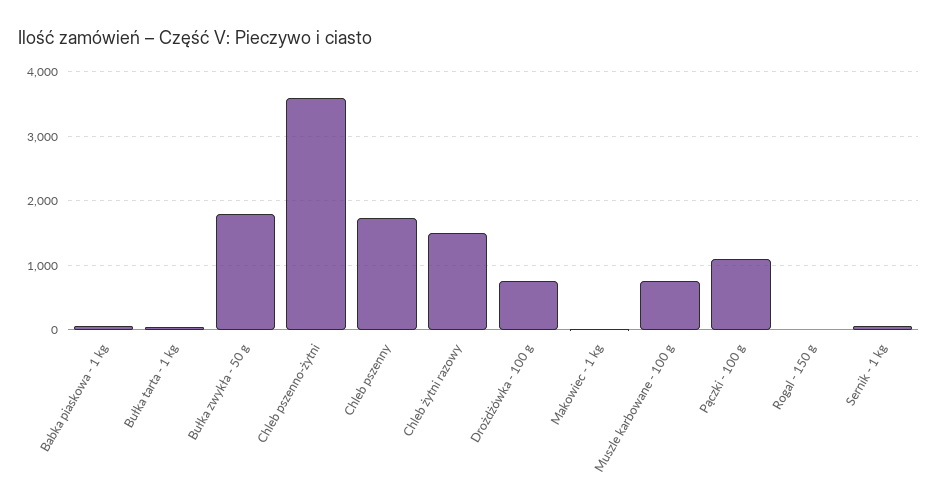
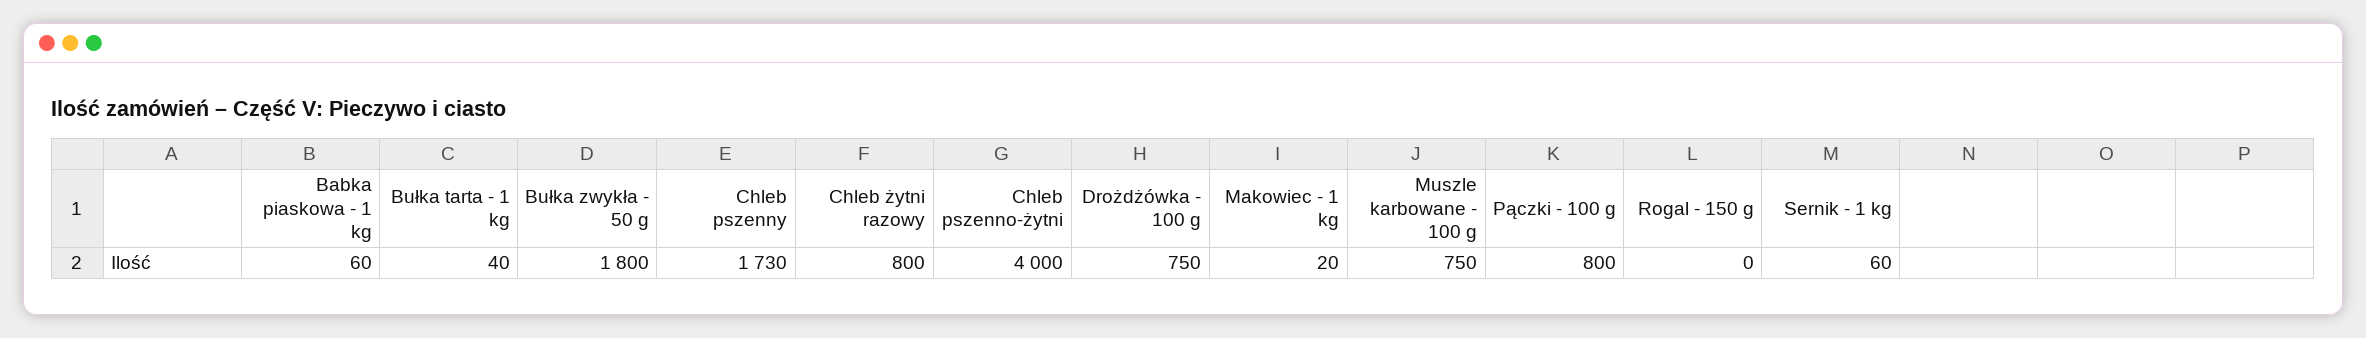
  {
    "Babka piaskowa - 1 kg": 60,
    "Bułka tarta - 1 kg": 40,
    "Bułka zwykła - 50 g": 1800,
-   "Chleb pszenno-żytni": 3600,
+   "Chleb pszenno-żytni": 4000,
    "Chleb pszenny": 1730,
-   "Chleb żytni razowy": 1500,
+   "Chleb żytni razowy": 800,
    "Drożdżówka - 100 g": 750,
    "Makowiec - 1 kg": 20,
    "Muszle karbowane - 100 g": 750,
-   "Pączki - 100 g": 1100,
+   "Pączki - 100 g": 800,
    "Rogal - 150 g": 0,
    "Sernik - 1 kg": 60
  }

